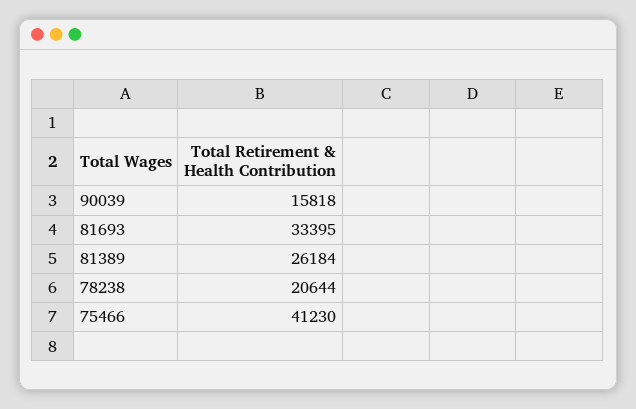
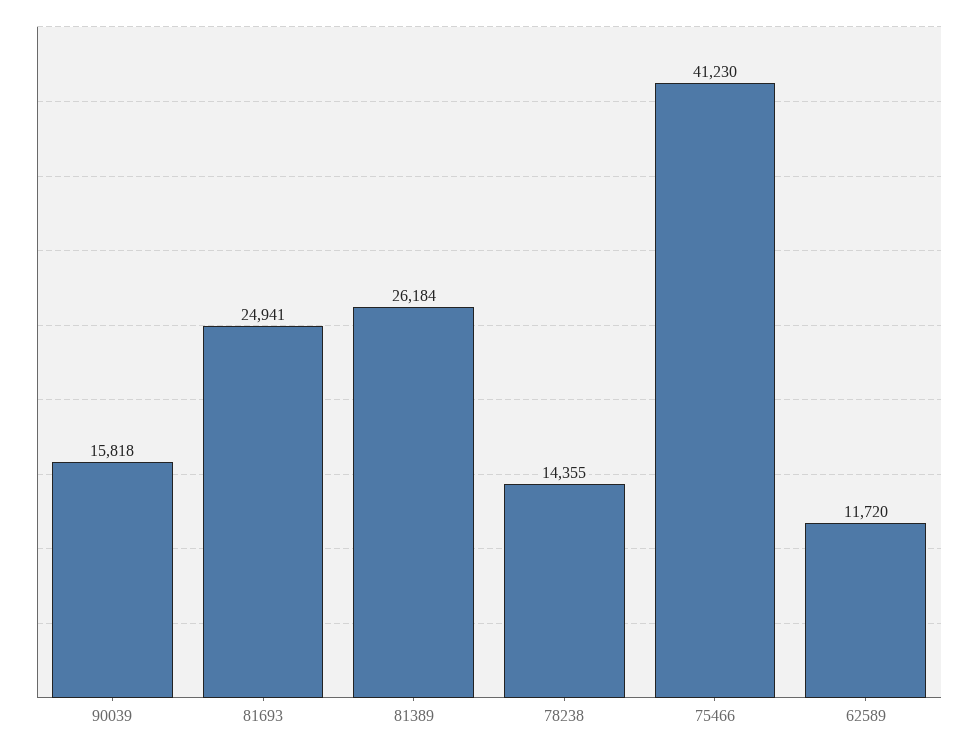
  {
    "90039": 15818,
-   "81693": 33395,
+   "81693": 24941,
    "81389": 26184,
-   "78238": 20644,
+   "78238": 14355,
-   "75466": 41230
+   "75466": 41230,
+   "62589": 11720
  }

